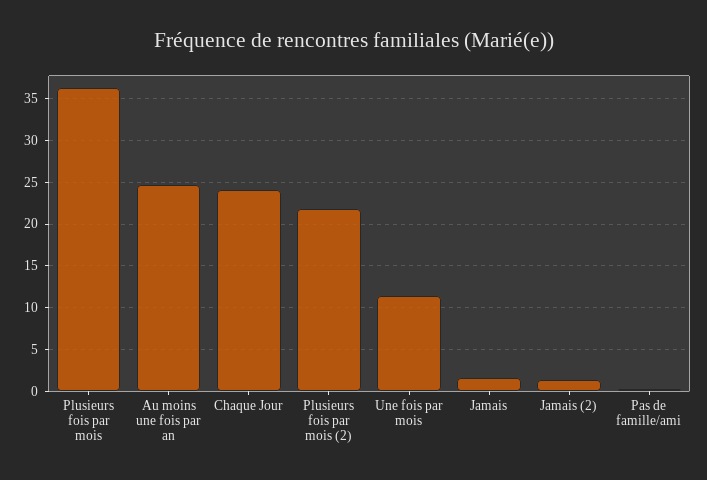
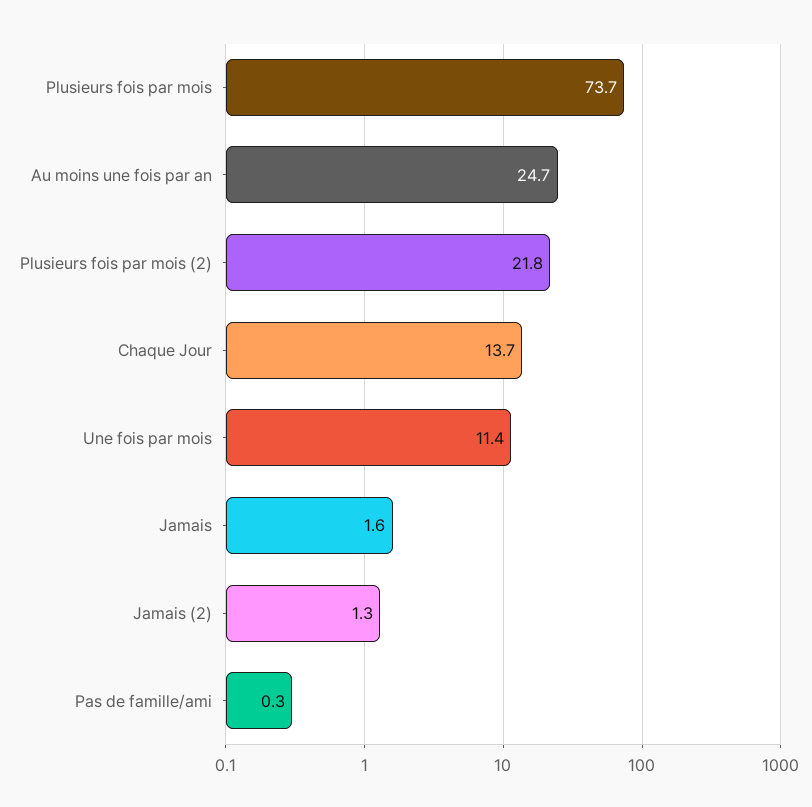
  {
-   "Plusieurs fois par mois": 36,
+   "Plusieurs fois par mois": 73.7,
    "Au moins une fois par an": 24.7,
-   "Chaque Jour": 24,
+   "Chaque Jour": 13.7,
    "Plusieurs fois par mois (2)": 21.8,
    "Une fois par mois": 11.4,
    "Jamais": 1.6,
    "Jamais (2)": 1.3,
    "Pas de famille/ami": 0.3
  }

